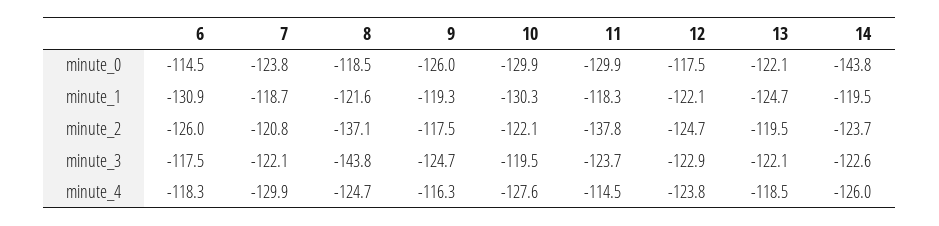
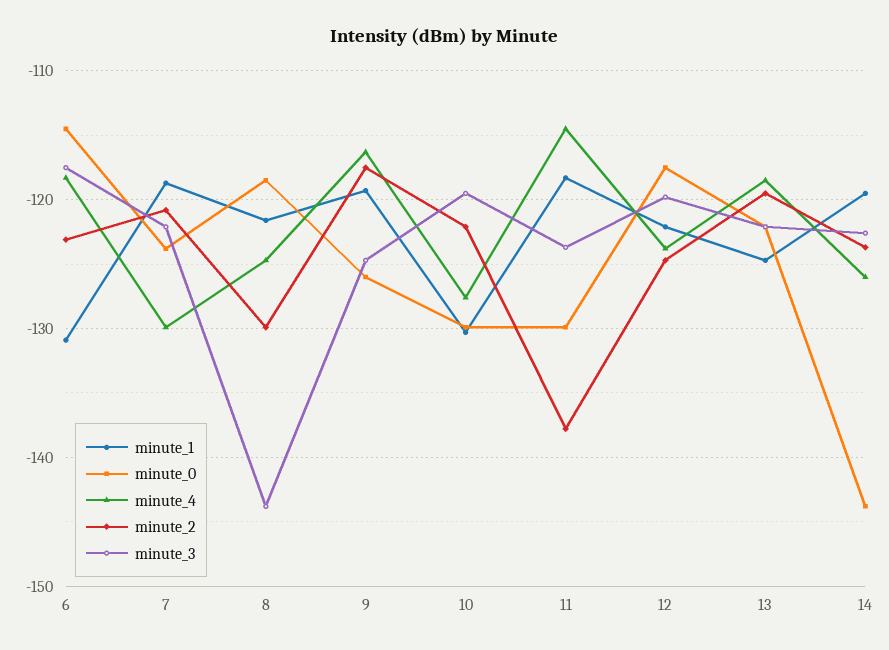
  {
    "minute_0": {
      "6": -114.5,
      "7": -123.8,
      "8": -118.5,
      "9": -126,
      "10": -129.9,
      "11": -129.9,
      "12": -117.5,
      "13": -122.1,
      "14": -143.8
    },
    "minute_1": {
      "6": -130.9,
      "7": -118.7,
      "8": -121.6,
      "9": -119.3,
      "10": -130.3,
      "11": -118.3,
      "12": -122.1,
      "13": -124.7,
      "14": -119.5
    },
    "minute_2": {
-     "6": -126,
+     "6": -123,
      "7": -120.8,
-     "8": -137.1,
+     "8": -130,
      "9": -117.5,
      "10": -122.1,
      "11": -137.8,
      "12": -124.7,
      "13": -119.5,
      "14": -123.7
    },
    "minute_3": {
      "6": -117.5,
      "7": -122.1,
      "8": -143.8,
      "9": -124.7,
      "10": -119.5,
      "11": -123.7,
-     "12": -122.9,
+     "12": -120,
      "13": -122.1,
      "14": -122.6
    },
    "minute_4": {
      "6": -118.3,
      "7": -129.9,
      "8": -124.7,
      "9": -116.3,
      "10": -127.6,
      "11": -114.5,
      "12": -123.8,
      "13": -118.5,
      "14": -126
    }
  }

